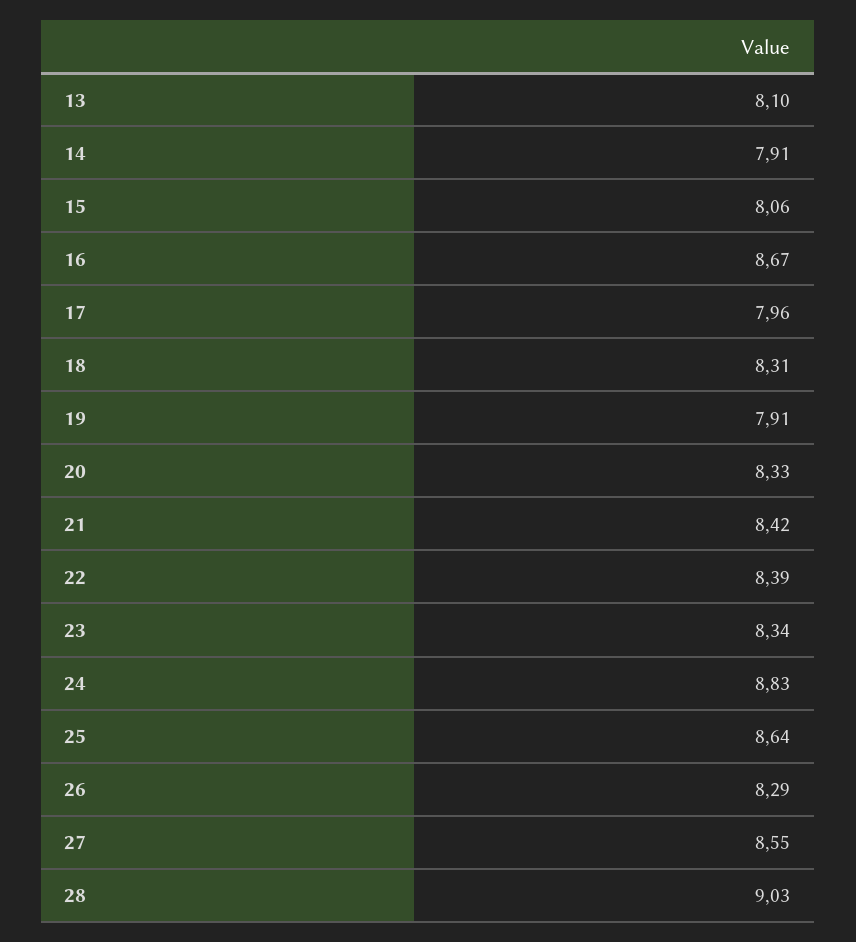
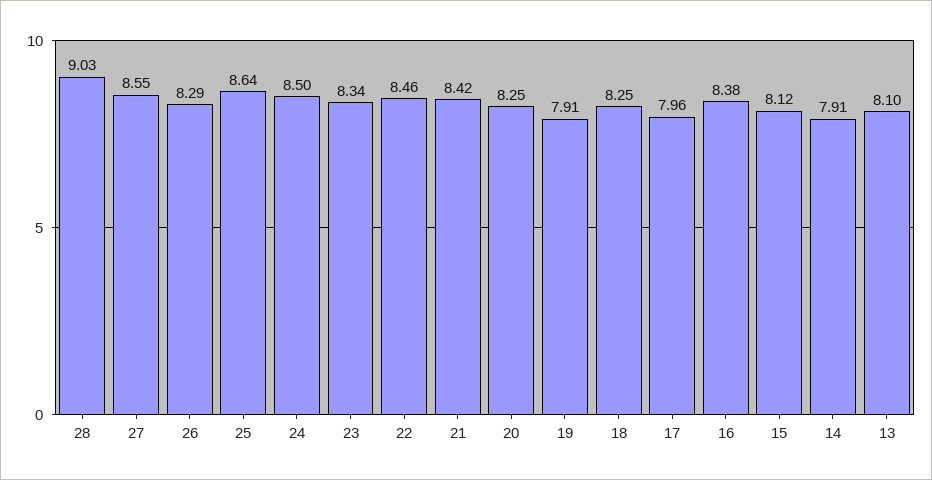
  {
    "13": 8.1,
    "14": 7.91,
-   "15": 8.06,
+   "15": 8.12,
-   "16": 8.67,
+   "16": 8.38,
    "17": 7.96,
-   "18": 8.31,
+   "18": 8.25,
    "19": 7.91,
-   "20": 8.33,
+   "20": 8.25,
    "21": 8.42,
-   "22": 8.39,
+   "22": 8.46,
    "23": 8.34,
-   "24": 8.83,
+   "24": 8.5,
    "25": 8.64,
    "26": 8.29,
    "27": 8.55,
    "28": 9.03
  }

